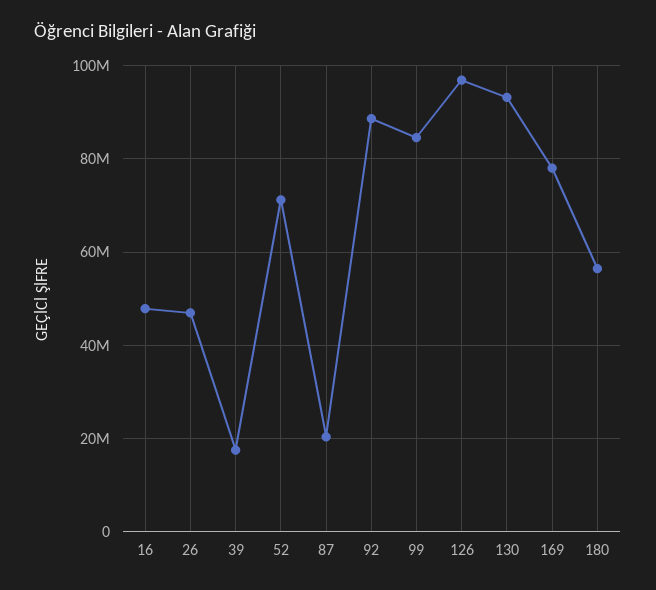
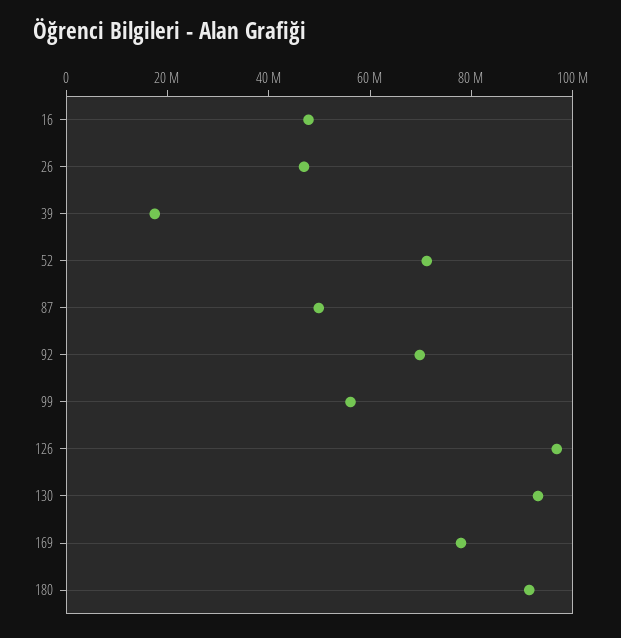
  {
    "16": 48000000,
    "26": 46000000,
    "39": 18000000,
    "52": 72000000,
-   "87": 20000000,
+   "87": 50000000,
-   "92": 88000000,
+   "92": 70000000,
-   "99": 84000000,
+   "99": 55000000,
    "126": 96000000,
    "130": 94000000,
    "169": 78000000,
-   "180": 56000000
+   "180": 90000000
  }

